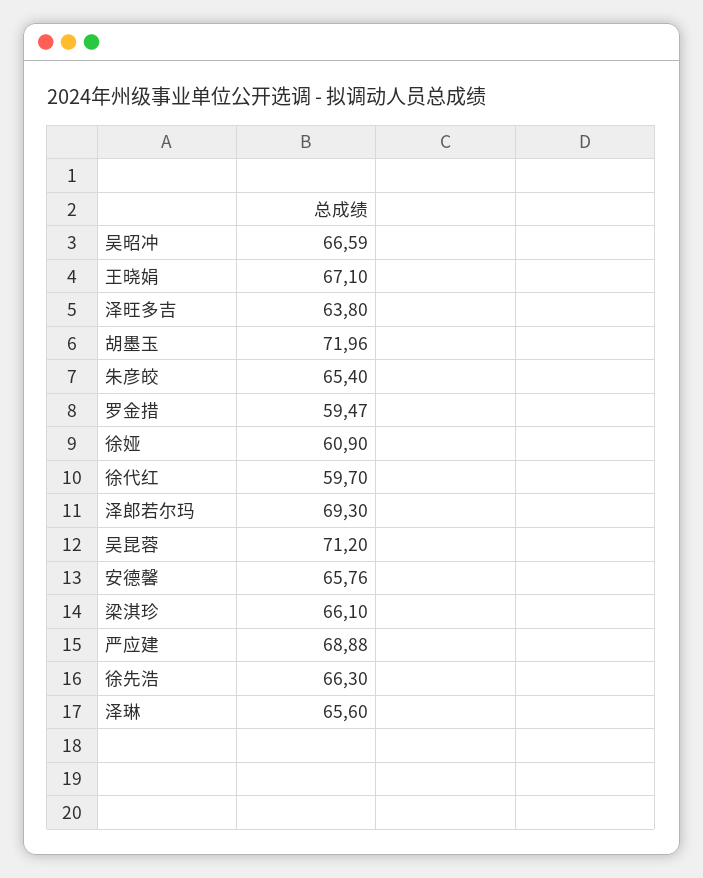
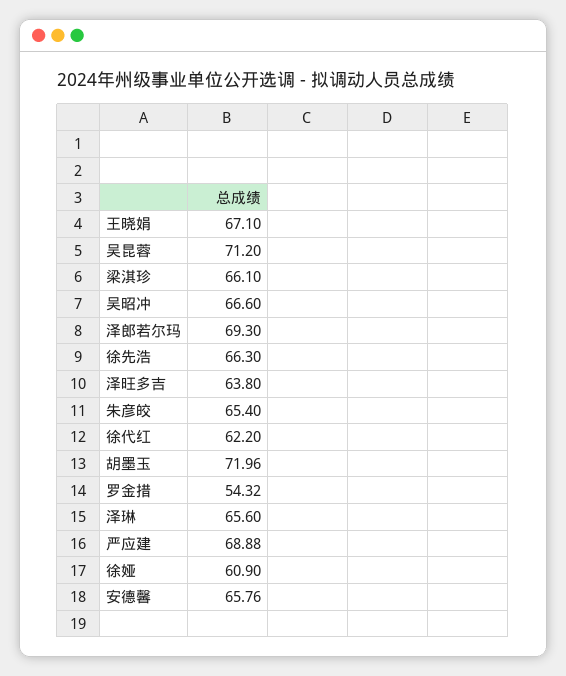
  {
-   "吴昭冲": 66.59,
+   "吴昭冲": 66.6,
    "王晓娟": 67.1,
    "泽旺多吉": 63.8,
    "胡墨玉": 71.96,
    "朱彦皎": 65.4,
-   "罗金措": 59.47,
+   "罗金措": 54.32,
    "徐娅": 60.9,
-   "徐代红": 59.7,
+   "徐代红": 62.2,
    "泽郎若尔玛": 69.3,
    "吴昆蓉": 71.2,
    "安德馨": 65.76,
    "梁淇珍": 66.1,
    "严应建": 68.88,
    "徐先浩": 66.3,
    "泽琳": 65.6
  }

